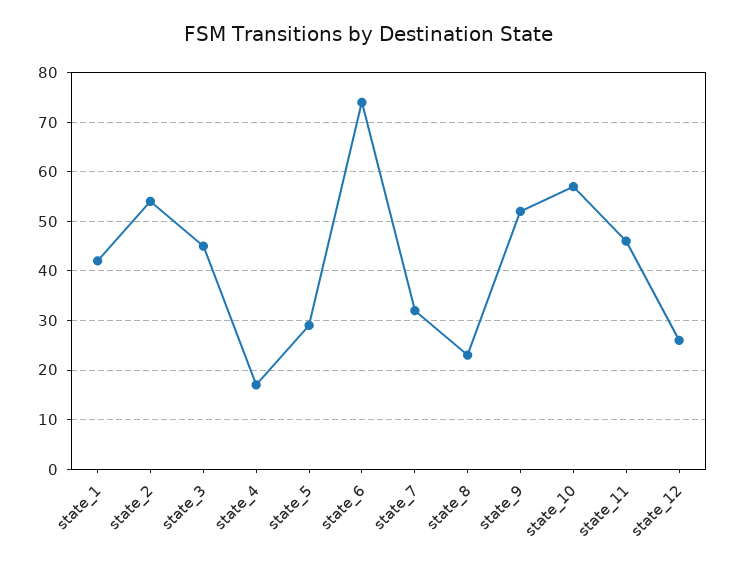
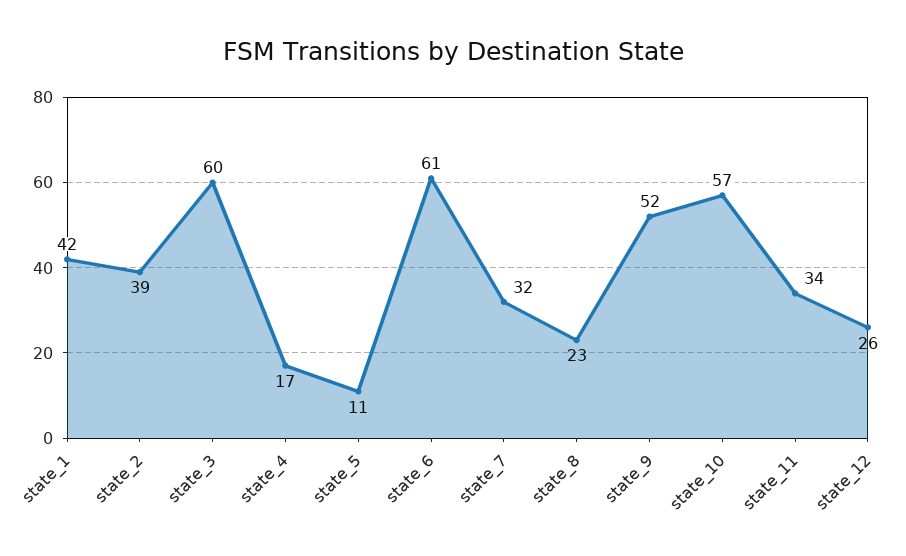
  {
    "state_1": 42,
-   "state_2": 55,
+   "state_2": 39,
-   "state_3": 45,
+   "state_3": 60,
    "state_4": 17,
-   "state_5": 30,
+   "state_5": 11,
-   "state_6": 75,
+   "state_6": 61,
    "state_7": 32,
    "state_8": 23,
    "state_9": 52,
    "state_10": 57,
-   "state_11": 45,
+   "state_11": 34,
    "state_12": 26
  }

